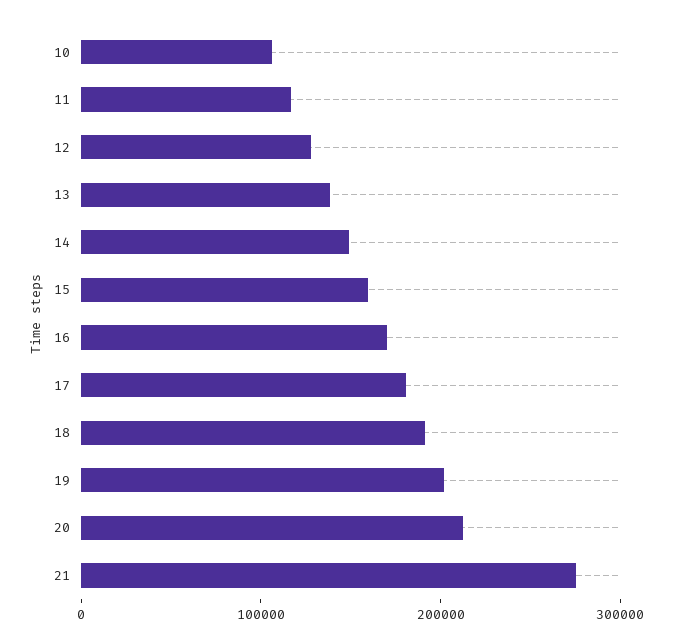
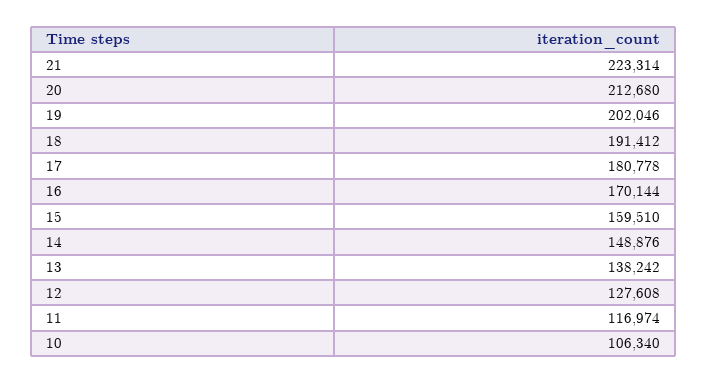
  {
    "10": 106340,
    "11": 116974,
    "12": 127608,
    "13": 138242,
    "14": 148876,
    "15": 159510,
    "16": 170144,
    "17": 180778,
    "18": 191412,
    "19": 202046,
    "20": 212680,
-   "21": 280000
+   "21": 223314
  }

